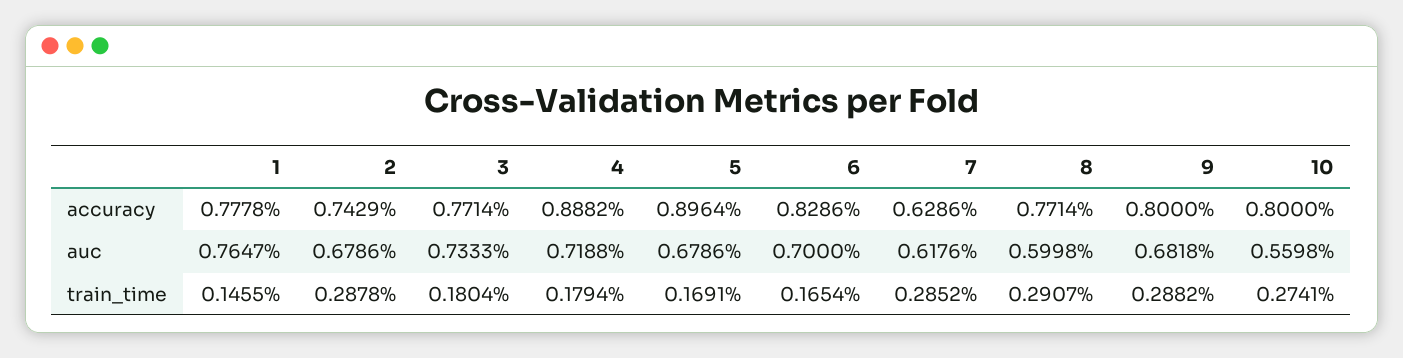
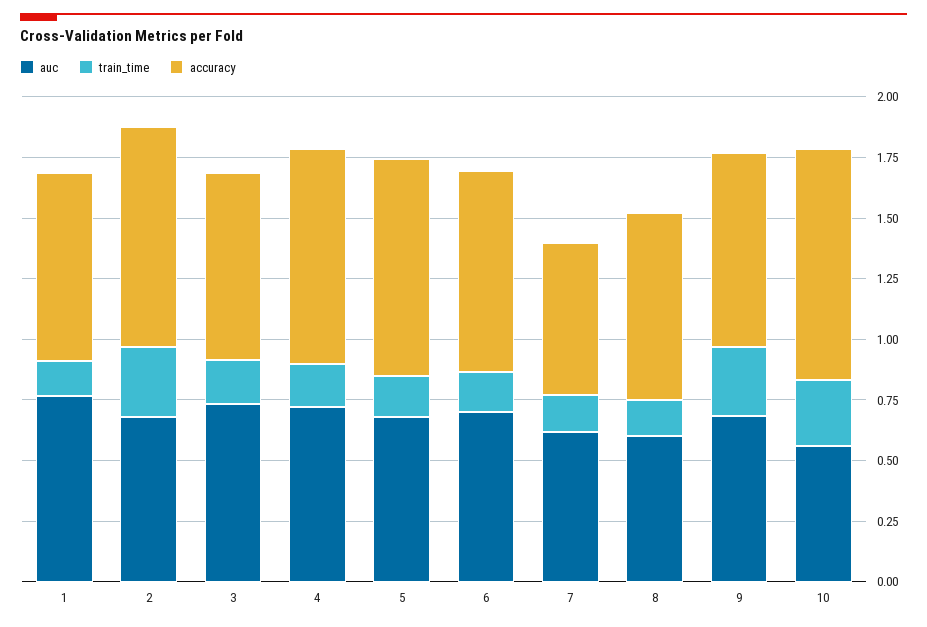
  {
    "accuracy": {
      "1": 0.7778,
-     "2": 0.7429,
+     "2": 0.9,
      "3": 0.7714,
      "4": 0.8882,
      "5": 0.8964,
      "6": 0.8286,
      "7": 0.6286,
      "8": 0.7714,
      "9": 0.8,
-     "10": 0.8
+     "10": 0.95
    },
    "auc": {
      "1": 0.7647,
      "2": 0.6786,
      "3": 0.7333,
      "4": 0.7188,
      "5": 0.6786,
      "6": 0.7,
      "7": 0.6176,
      "8": 0.5998,
      "9": 0.6818,
      "10": 0.5598
    },
    "train_time": {
      "1": 0.1455,
      "2": 0.2878,
      "3": 0.1804,
      "4": 0.1794,
      "5": 0.1691,
      "6": 0.1654,
-     "7": 0.2852,
+     "7": 0.15,
-     "8": 0.2907,
+     "8": 0.15,
      "9": 0.2882,
      "10": 0.2741
    }
  }

